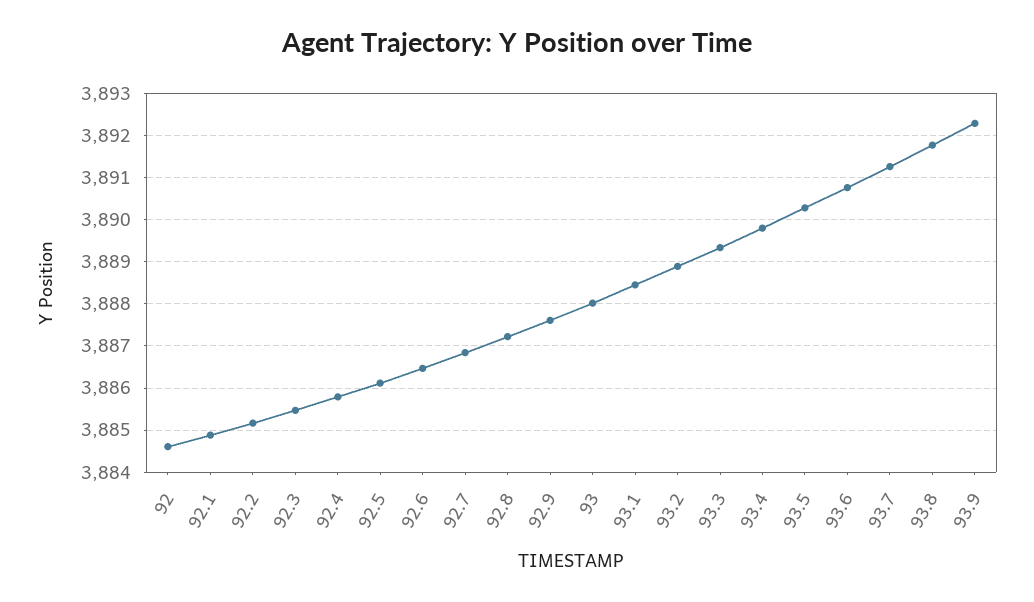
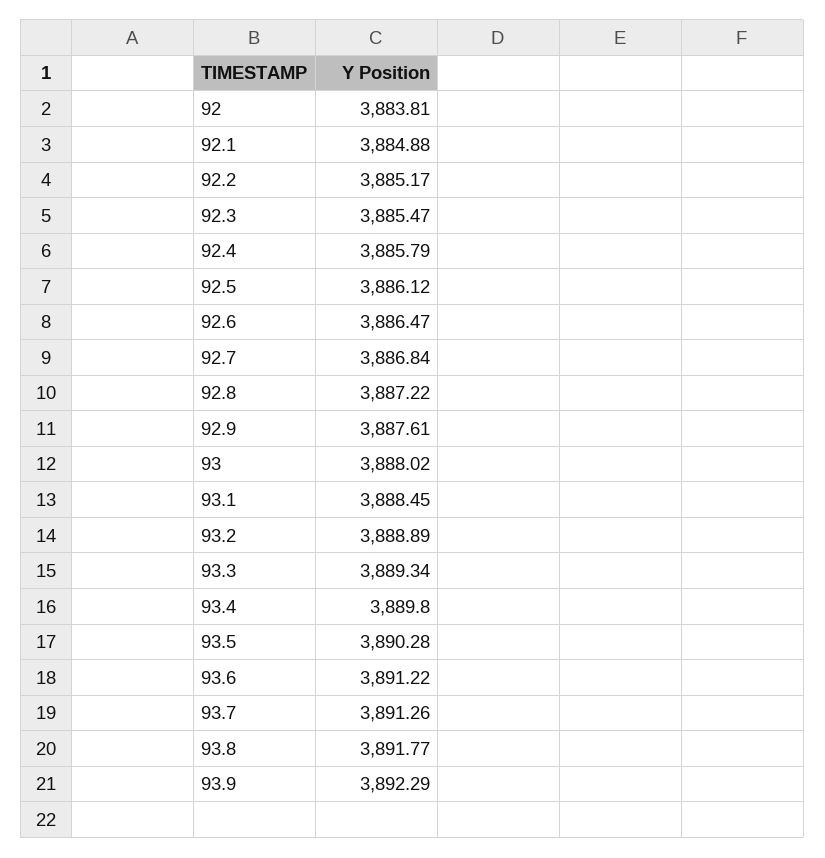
  {
-   "92": 3884.6,
+   "92": 3883.81,
    "92.1": 3884.88,
    "92.2": 3885.17,
    "92.3": 3885.47,
    "92.4": 3885.79,
    "92.5": 3886.12,
    "92.6": 3886.47,
    "92.7": 3886.84,
    "92.8": 3887.22,
    "92.9": 3887.61,
    "93": 3888.02,
    "93.1": 3888.45,
    "93.2": 3888.89,
    "93.3": 3889.34,
    "93.4": 3889.8,
    "93.5": 3890.28,
-   "93.6": 3890.8,
+   "93.6": 3891.22,
    "93.7": 3891.26,
    "93.8": 3891.77,
    "93.9": 3892.29
  }

